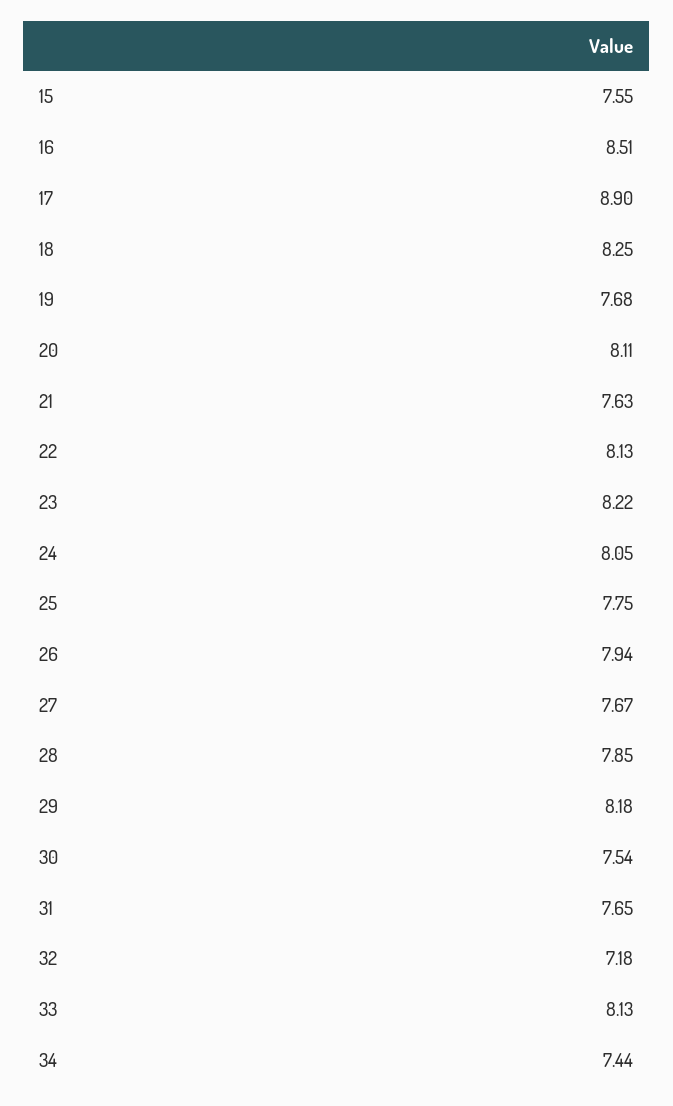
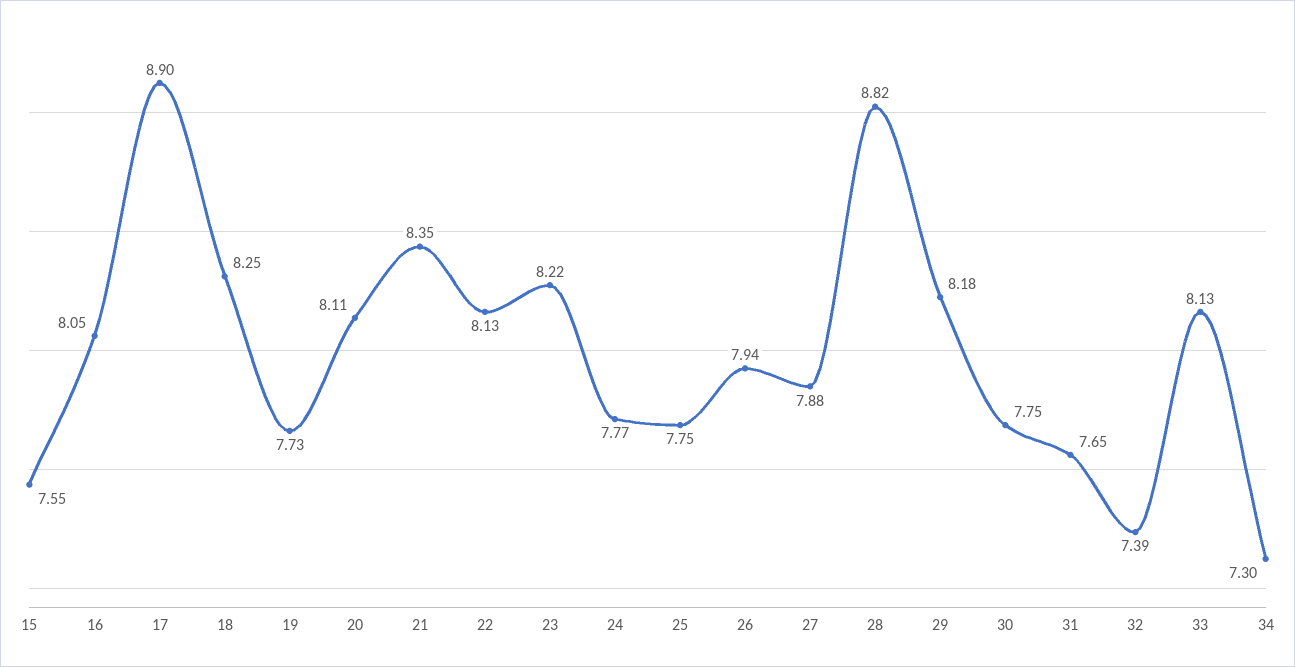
  {
    "15": 7.55,
-   "16": 8.51,
+   "16": 8.05,
    "17": 8.9,
    "18": 8.25,
-   "19": 7.68,
+   "19": 7.73,
    "20": 8.11,
-   "21": 7.63,
+   "21": 8.35,
    "22": 8.13,
    "23": 8.22,
-   "24": 8.05,
+   "24": 7.77,
    "25": 7.75,
    "26": 7.94,
-   "27": 7.67,
+   "27": 7.88,
-   "28": 7.85,
+   "28": 8.82,
    "29": 8.18,
-   "30": 7.54,
+   "30": 7.75,
    "31": 7.65,
-   "32": 7.18,
+   "32": 7.39,
    "33": 8.13,
-   "34": 7.44
+   "34": 7.3
  }

